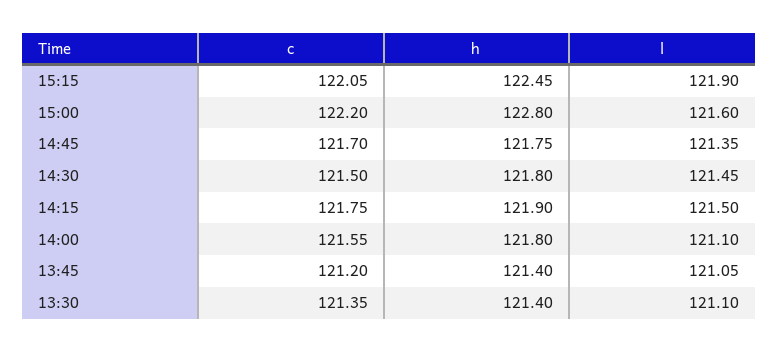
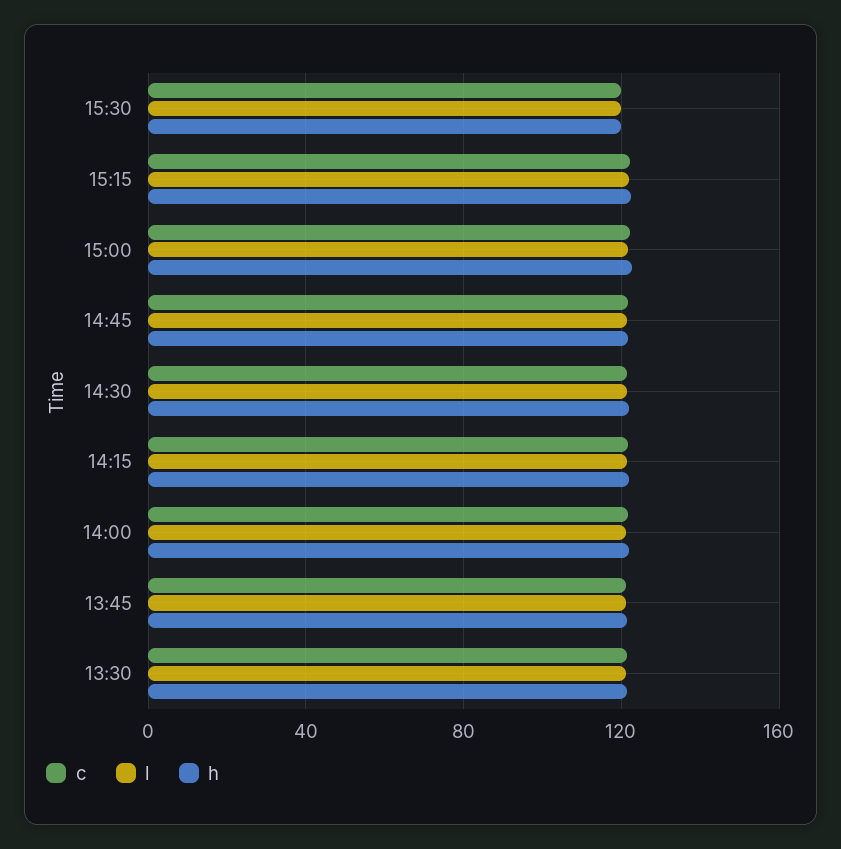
  {
    "c": {
      "15:15": 122.05,
      "15:00": 122.2,
      "14:45": 121.7,
      "14:30": 121.5,
      "14:15": 121.75,
      "14:00": 121.55,
      "13:45": 121.2,
-     "13:30": 121.35
+     "13:30": 121.35,
+     "15:30": 120
    },
    "h": {
      "15:15": 122.45,
      "15:00": 122.8,
      "14:45": 121.75,
      "14:30": 121.8,
      "14:15": 121.9,
      "14:00": 121.8,
      "13:45": 121.4,
-     "13:30": 121.4
+     "13:30": 121.4,
+     "15:30": 120
    },
    "l": {
      "15:15": 121.9,
      "15:00": 121.6,
      "14:45": 121.35,
      "14:30": 121.45,
      "14:15": 121.5,
      "14:00": 121.1,
      "13:45": 121.05,
-     "13:30": 121.1
+     "13:30": 121.1,
+     "15:30": 120
    }
  }

